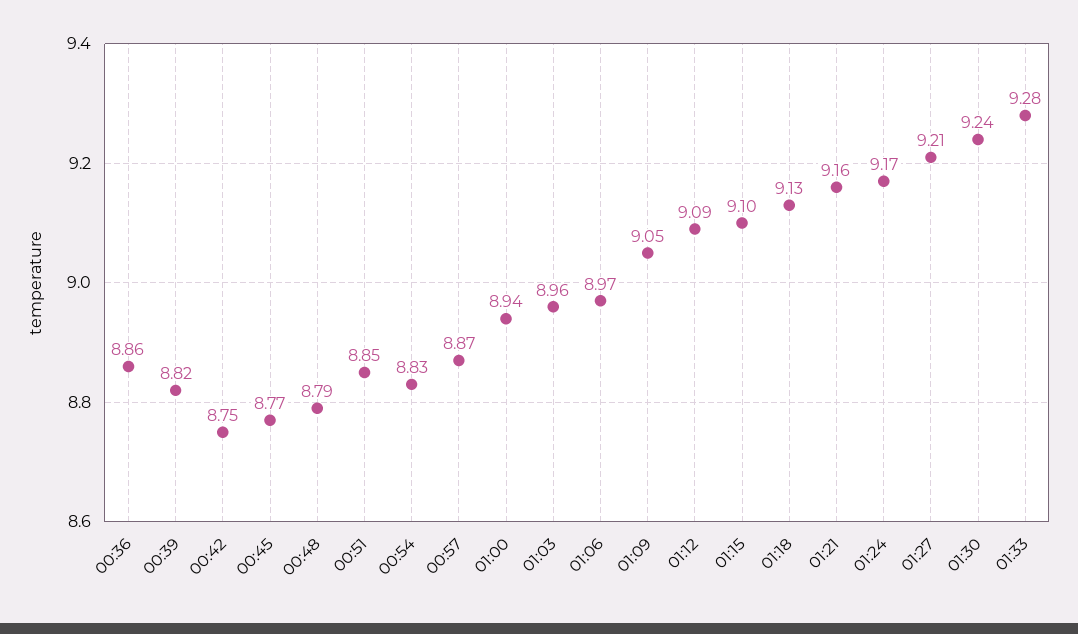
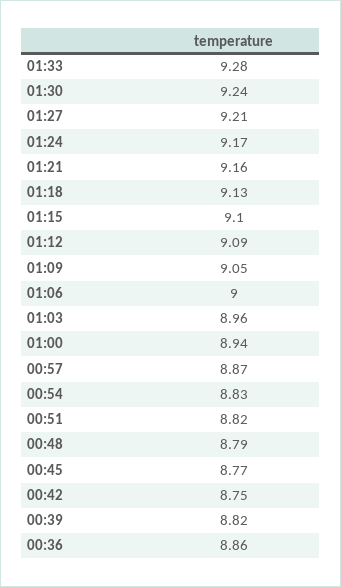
  {
    "00:36": 8.86,
    "00:39": 8.82,
    "00:42": 8.75,
    "00:45": 8.77,
    "00:48": 8.79,
-   "00:51": 8.85,
+   "00:51": 8.82,
    "00:54": 8.83,
    "00:57": 8.87,
    "01:00": 8.94,
    "01:03": 8.96,
-   "01:06": 8.97,
+   "01:06": 9,
    "01:09": 9.05,
    "01:12": 9.09,
    "01:15": 9.1,
    "01:18": 9.13,
    "01:21": 9.16,
    "01:24": 9.17,
    "01:27": 9.21,
    "01:30": 9.24,
    "01:33": 9.28
  }

